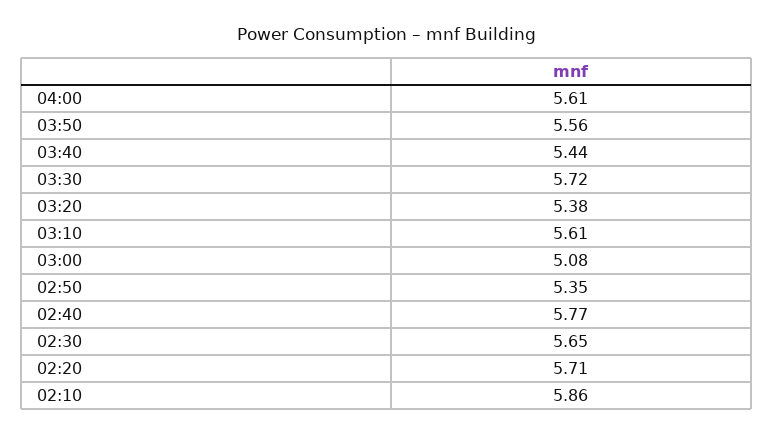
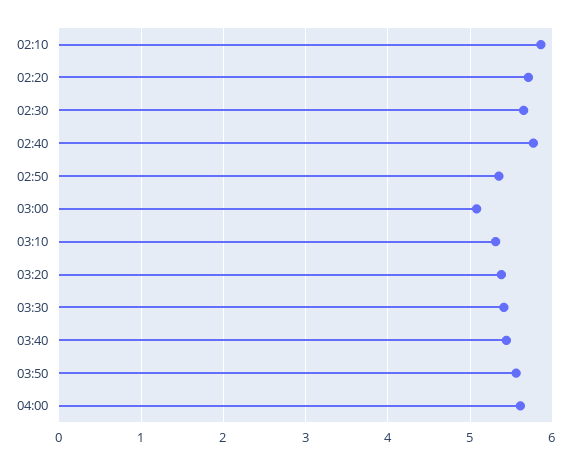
  {
    "04:00": 5.61,
    "03:50": 5.56,
    "03:40": 5.44,
-   "03:30": 5.72,
+   "03:30": 5.4,
    "03:20": 5.38,
-   "03:10": 5.61,
+   "03:10": 5.3,
    "03:00": 5.08,
    "02:50": 5.35,
    "02:40": 5.77,
    "02:30": 5.65,
    "02:20": 5.71,
    "02:10": 5.86
  }

